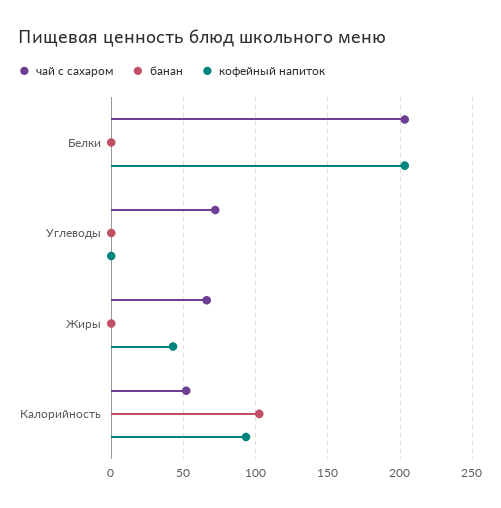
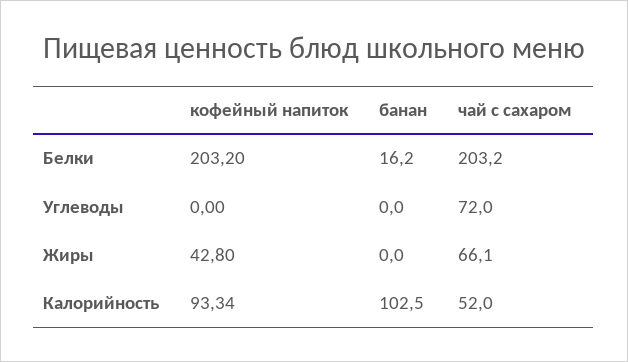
  {
    "чай с сахаром": {
      "Белки": 203.2,
      "Углеводы": 72,
      "Жиры": 66.1,
      "Калорийность": 52
    },
    "банан": {
-     "Белки": 0,
+     "Белки": 16.2,
      "Углеводы": 0,
      "Жиры": 0,
      "Калорийность": 102.5
    },
    "кофейный напиток": {
      "Белки": 203.2,
      "Углеводы": 0,
      "Жиры": 42.8,
      "Калорийность": 93.34
    }
  }

